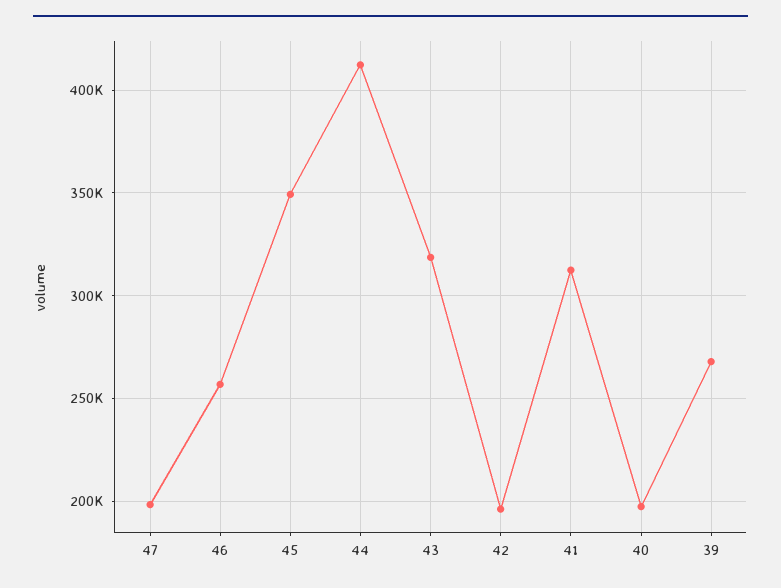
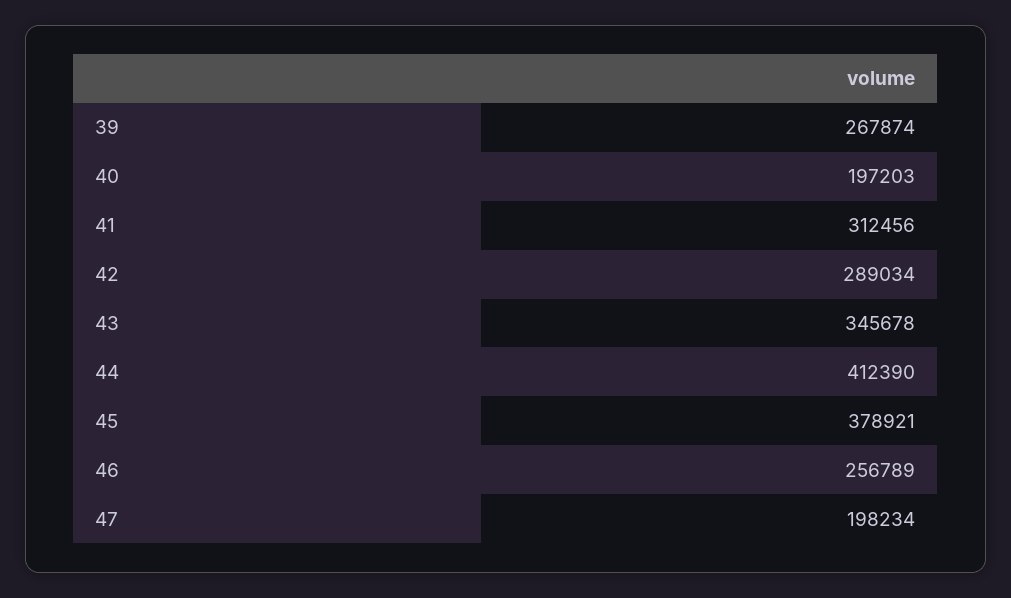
  {
    "47": 198234,
    "46": 256789,
-   "45": 350000,
+   "45": 378921,
    "44": 412390,
-   "43": 320000,
+   "43": 345678,
-   "42": 195000,
+   "42": 289034,
    "41": 312456,
    "40": 197203,
    "39": 267874
  }

